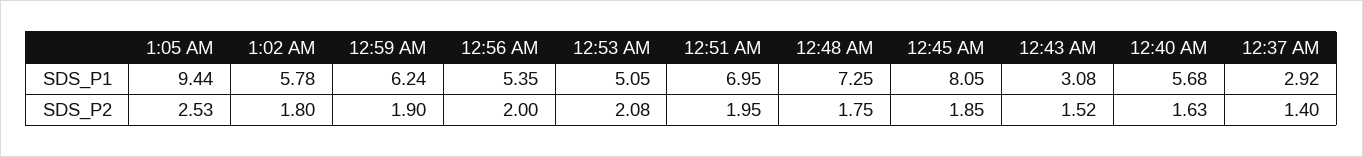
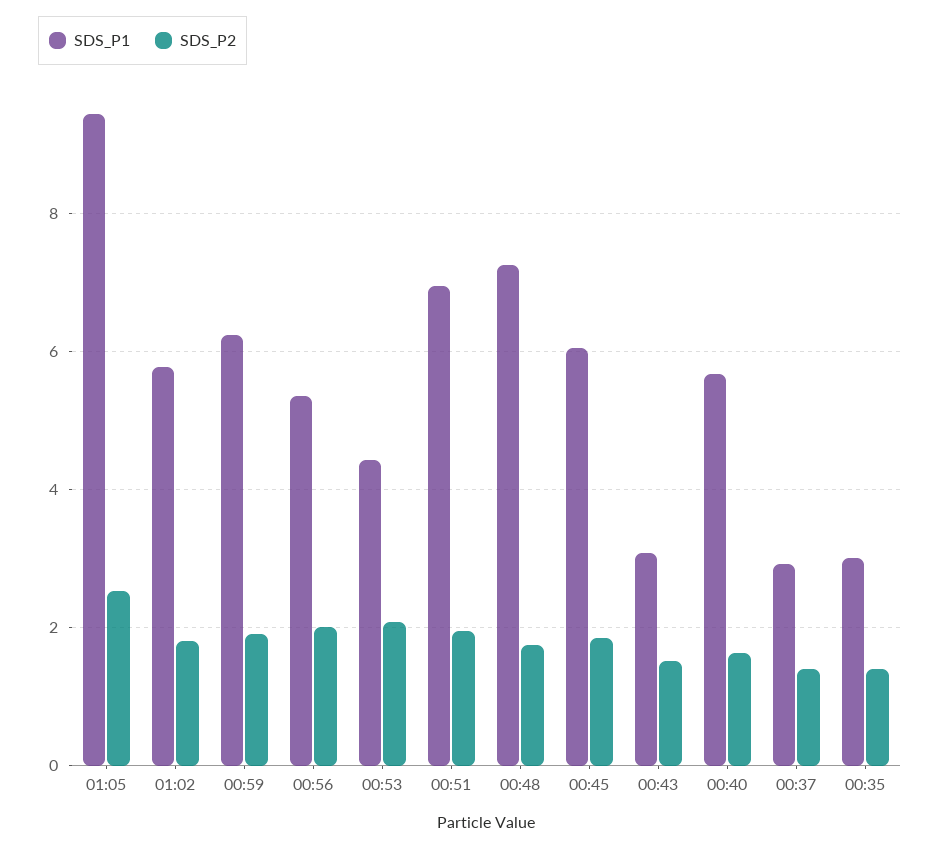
  {
    "SDS_P1": {
      "1:05 AM": 9.44,
      "1:02 AM": 5.78,
      "12:59 AM": 6.24,
      "12:56 AM": 5.35,
-     "12:53 AM": 5.05,
+     "12:53 AM": 4.4,
      "12:51 AM": 6.95,
      "12:48 AM": 7.25,
-     "12:45 AM": 8.05,
+     "12:45 AM": 6,
      "12:43 AM": 3.08,
      "12:40 AM": 5.68,
-     "12:37 AM": 2.92
+     "12:37 AM": 2.92,
+     "00:35": 3
    },
    "SDS_P2": {
      "1:05 AM": 2.53,
      "1:02 AM": 1.8,
      "12:59 AM": 1.9,
      "12:56 AM": 2,
      "12:53 AM": 2.08,
      "12:51 AM": 1.95,
      "12:48 AM": 1.75,
      "12:45 AM": 1.85,
      "12:43 AM": 1.52,
      "12:40 AM": 1.63,
-     "12:37 AM": 1.4
+     "12:37 AM": 1.4,
+     "00:35": 1.4
    }
  }

